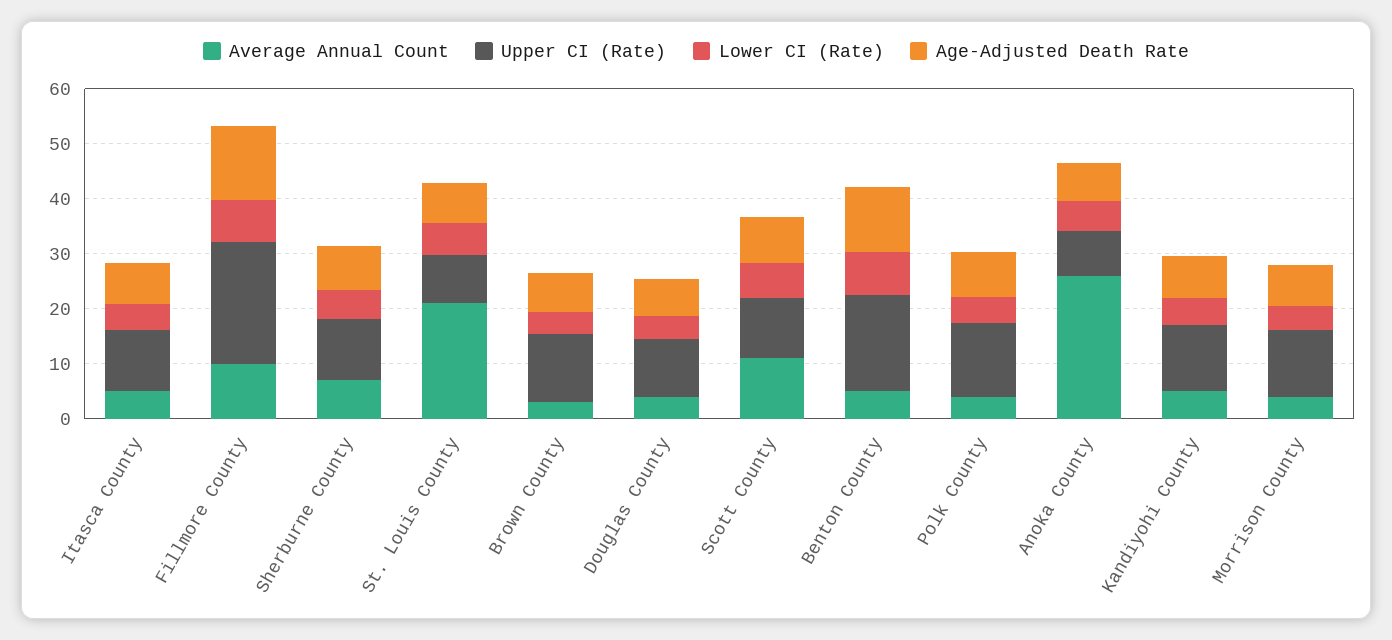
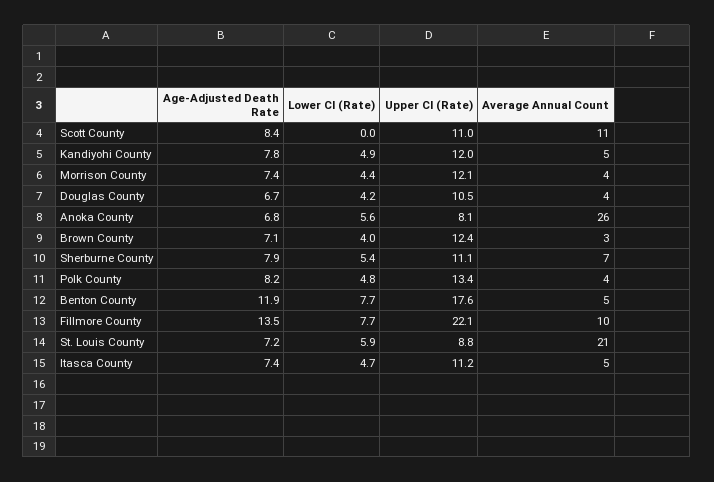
  {
    "Average Annual Count": {
      "Itasca County": 5,
      "Fillmore County": 10,
      "Sherburne County": 7,
      "St. Louis County": 21,
      "Brown County": 3,
      "Douglas County": 4,
      "Scott County": 11,
      "Benton County": 5,
      "Polk County": 4,
      "Anoka County": 26,
      "Kandiyohi County": 5,
      "Morrison County": 4
    },
    "Upper CI (Rate)": {
      "Itasca County": 11.2,
      "Fillmore County": 22.1,
      "Sherburne County": 11.1,
      "St. Louis County": 8.8,
      "Brown County": 12.4,
      "Douglas County": 10.5,
      "Scott County": 11,
      "Benton County": 17.6,
      "Polk County": 13.4,
      "Anoka County": 8.1,
      "Kandiyohi County": 12,
      "Morrison County": 12.1
    },
    "Lower CI (Rate)": {
      "Itasca County": 4.7,
      "Fillmore County": 7.7,
      "Sherburne County": 5.4,
      "St. Louis County": 5.9,
      "Brown County": 4,
      "Douglas County": 4.2,
-     "Scott County": 6,
+     "Scott County": 0,
      "Benton County": 7.7,
      "Polk County": 4.8,
      "Anoka County": 5.6,
      "Kandiyohi County": 4.9,
      "Morrison County": 4.4
    },
    "Age-Adjusted Death Rate": {
      "Itasca County": 7.4,
      "Fillmore County": 13.5,
      "Sherburne County": 7.9,
      "St. Louis County": 7.2,
      "Brown County": 7.1,
      "Douglas County": 6.7,
      "Scott County": 8.4,
      "Benton County": 11.9,
      "Polk County": 8.2,
      "Anoka County": 6.8,
      "Kandiyohi County": 7.8,
      "Morrison County": 7.4
    }
  }

